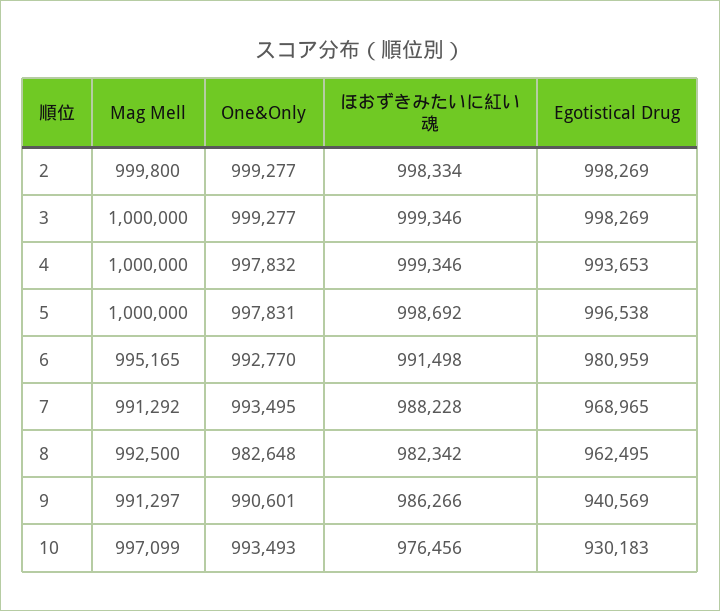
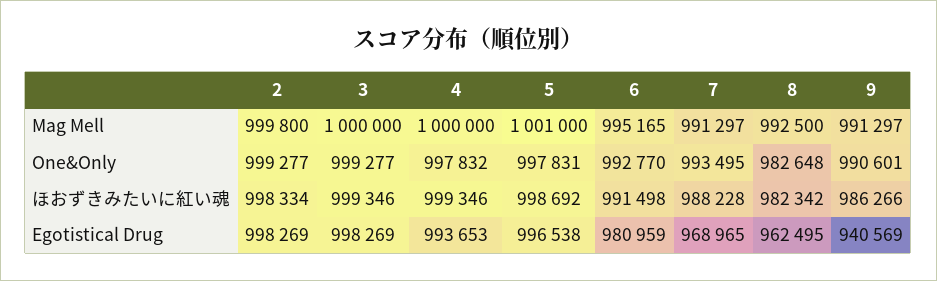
  {
    "Mag Mell": {
      "2": 999800,
      "3": 1000000,
      "4": 1000000,
-     "5": 1000000,
+     "5": 1001000,
      "6": 995165,
-     "7": 991292,
+     "7": 991297,
      "8": 992500,
-     "9": 991297,
+     "9": 991297
-     "10": 997099
    },
    "One&Only": {
      "2": 999277,
      "3": 999277,
      "4": 997832,
      "5": 997831,
      "6": 992770,
      "7": 993495,
      "8": 982648,
-     "9": 990601,
+     "9": 990601
-     "10": 993493
    },
    "ほおずきみたいに紅い魂": {
      "2": 998334,
      "3": 999346,
      "4": 999346,
      "5": 998692,
      "6": 991498,
      "7": 988228,
      "8": 982342,
-     "9": 986266,
+     "9": 986266
-     "10": 976456
    },
    "Egotistical Drug": {
      "2": 998269,
      "3": 998269,
      "4": 993653,
      "5": 996538,
      "6": 980959,
      "7": 968965,
      "8": 962495,
-     "9": 940569,
+     "9": 940569
-     "10": 930183
    }
  }

